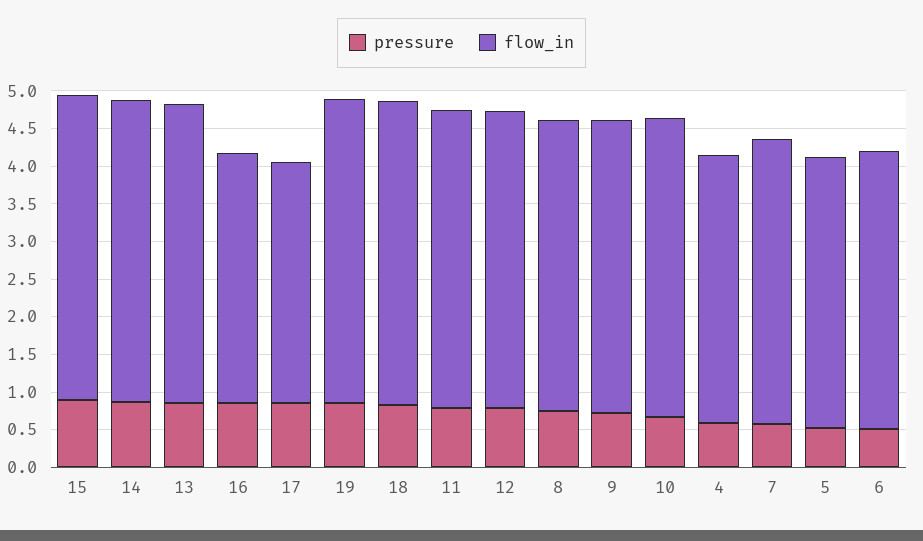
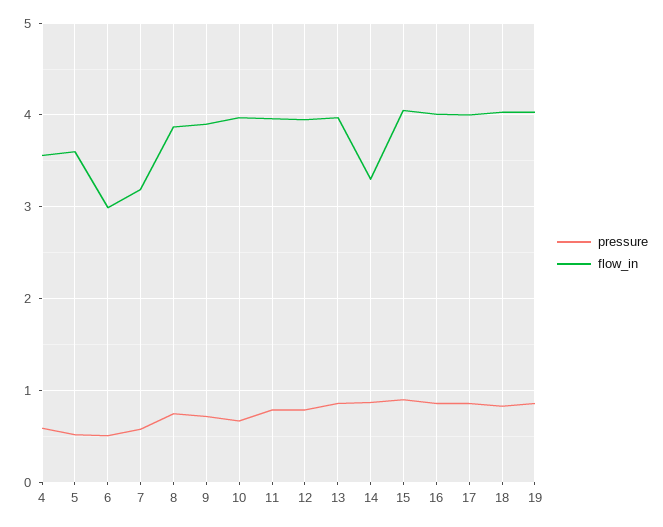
  {
    "pressure": {
      "15": 0.9,
      "14": 0.9,
      "13": 0.9,
      "16": 0.9,
      "17": 0.9,
      "19": 0.9,
      "18": 0.8,
      "11": 0.8,
      "12": 0.8,
      "8": 0.8,
      "9": 0.7,
      "10": 0.7,
      "4": 0.6,
      "7": 0.6,
      "5": 0.5,
      "6": 0.5
    },
    "flow_in": {
      "15": 4.1,
-     "14": 4,
+     "14": 3.3,
      "13": 4,
-     "16": 3.25,
+     "16": 4,
-     "17": 3.25,
+     "17": 4,
      "19": 4,
      "18": 4,
      "11": 4,
      "12": 4,
      "8": 3.9,
      "9": 3.9,
      "10": 4,
      "4": 3.6,
-     "7": 3.75,
+     "7": 3.2,
      "5": 3.6,
-     "6": 3.75
+     "6": 3
    }
  }

